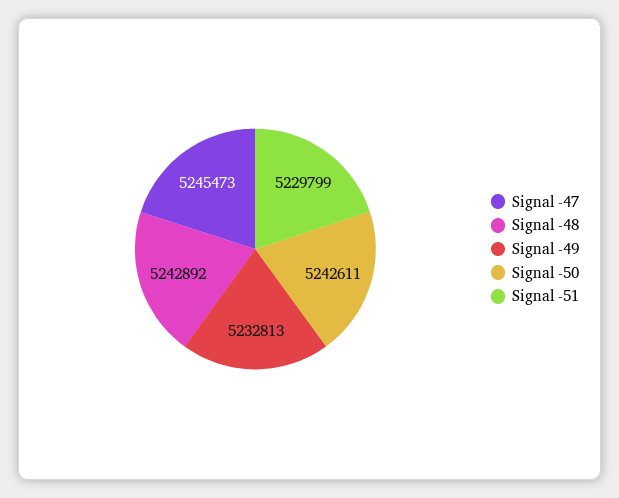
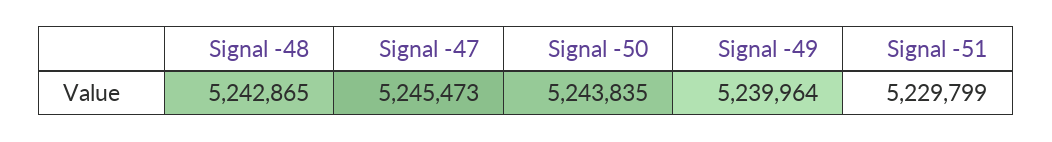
  {
    "Signal -47": 5245473,
-   "Signal -48": 5242892,
+   "Signal -48": 5242865,
-   "Signal -49": 5232813,
+   "Signal -49": 5239964,
-   "Signal -50": 5242611,
+   "Signal -50": 5243835,
    "Signal -51": 5229799
  }

